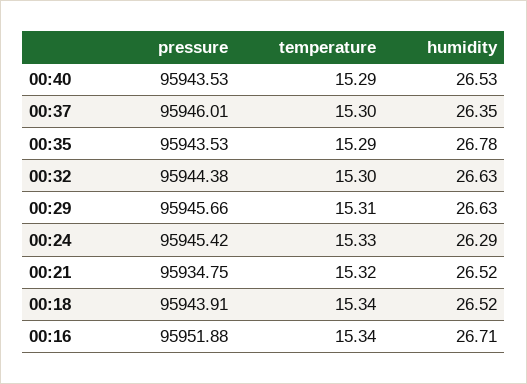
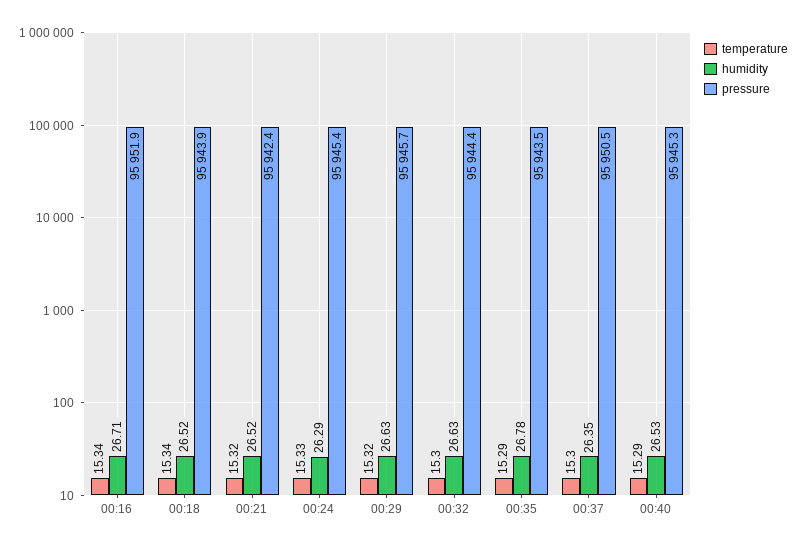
  {
    "pressure": {
-     "00:40": 95943.53,
+     "00:40": 95945.3,
-     "00:37": 95946.01,
+     "00:37": 95950.5,
      "00:35": 95943.53,
      "00:32": 95944.38,
      "00:29": 95945.66,
      "00:24": 95945.42,
-     "00:21": 95934.75,
+     "00:21": 95942.4,
      "00:18": 95943.91,
      "00:16": 95951.88
    },
    "temperature": {
      "00:40": 15.29,
      "00:37": 15.3,
      "00:35": 15.29,
      "00:32": 15.3,
-     "00:29": 15.31,
+     "00:29": 15.32,
      "00:24": 15.33,
      "00:21": 15.32,
      "00:18": 15.34,
      "00:16": 15.34
    },
    "humidity": {
      "00:40": 26.53,
      "00:37": 26.35,
      "00:35": 26.78,
      "00:32": 26.63,
      "00:29": 26.63,
      "00:24": 26.29,
      "00:21": 26.52,
      "00:18": 26.52,
      "00:16": 26.71
    }
  }

